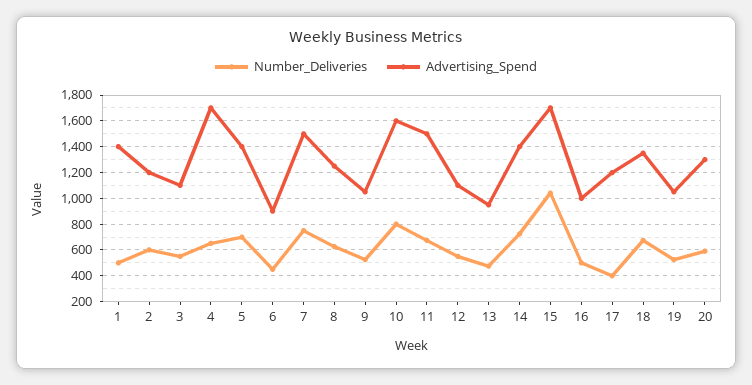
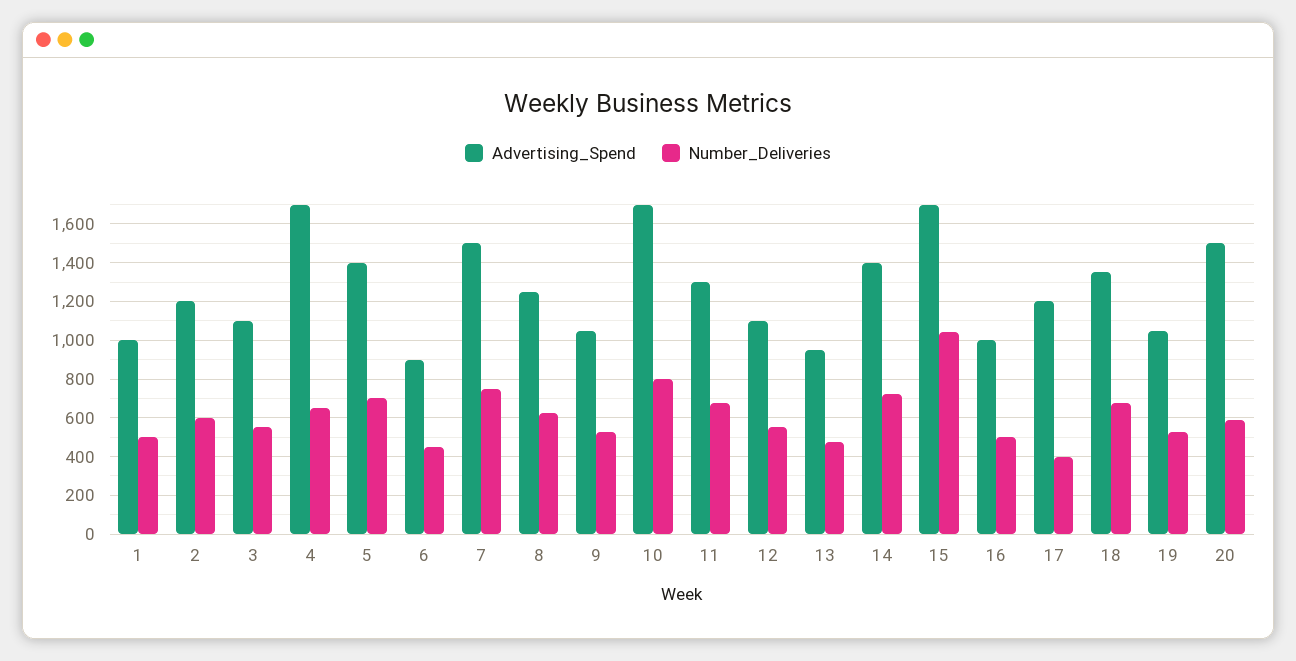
  {
    "Number_Deliveries": {
      "1": 500,
      "2": 600,
      "3": 550,
      "4": 650,
      "5": 700,
      "6": 450,
      "7": 750,
      "8": 650,
      "9": 550,
      "10": 800,
      "11": 700,
      "12": 550,
      "13": 500,
      "14": 750,
      "15": 1050,
      "16": 500,
      "17": 400,
      "18": 700,
      "19": 550,
      "20": 600
    },
    "Advertising_Spend": {
-     "1": 1400,
+     "1": 1000,
      "2": 1200,
      "3": 1100,
      "4": 1700,
      "5": 1400,
      "6": 900,
      "7": 1500,
      "8": 1250,
      "9": 1050,
-     "10": 1600,
+     "10": 1700,
-     "11": 1500,
+     "11": 1300,
      "12": 1100,
      "13": 950,
      "14": 1400,
      "15": 1700,
      "16": 1000,
      "17": 1200,
      "18": 1350,
      "19": 1050,
-     "20": 1300
+     "20": 1500
    }
  }

